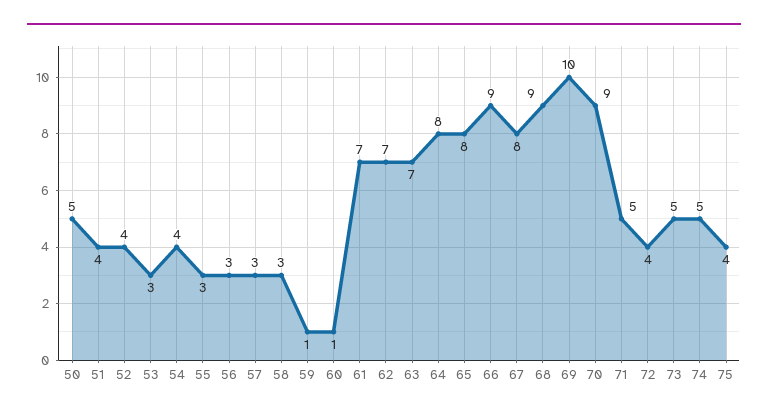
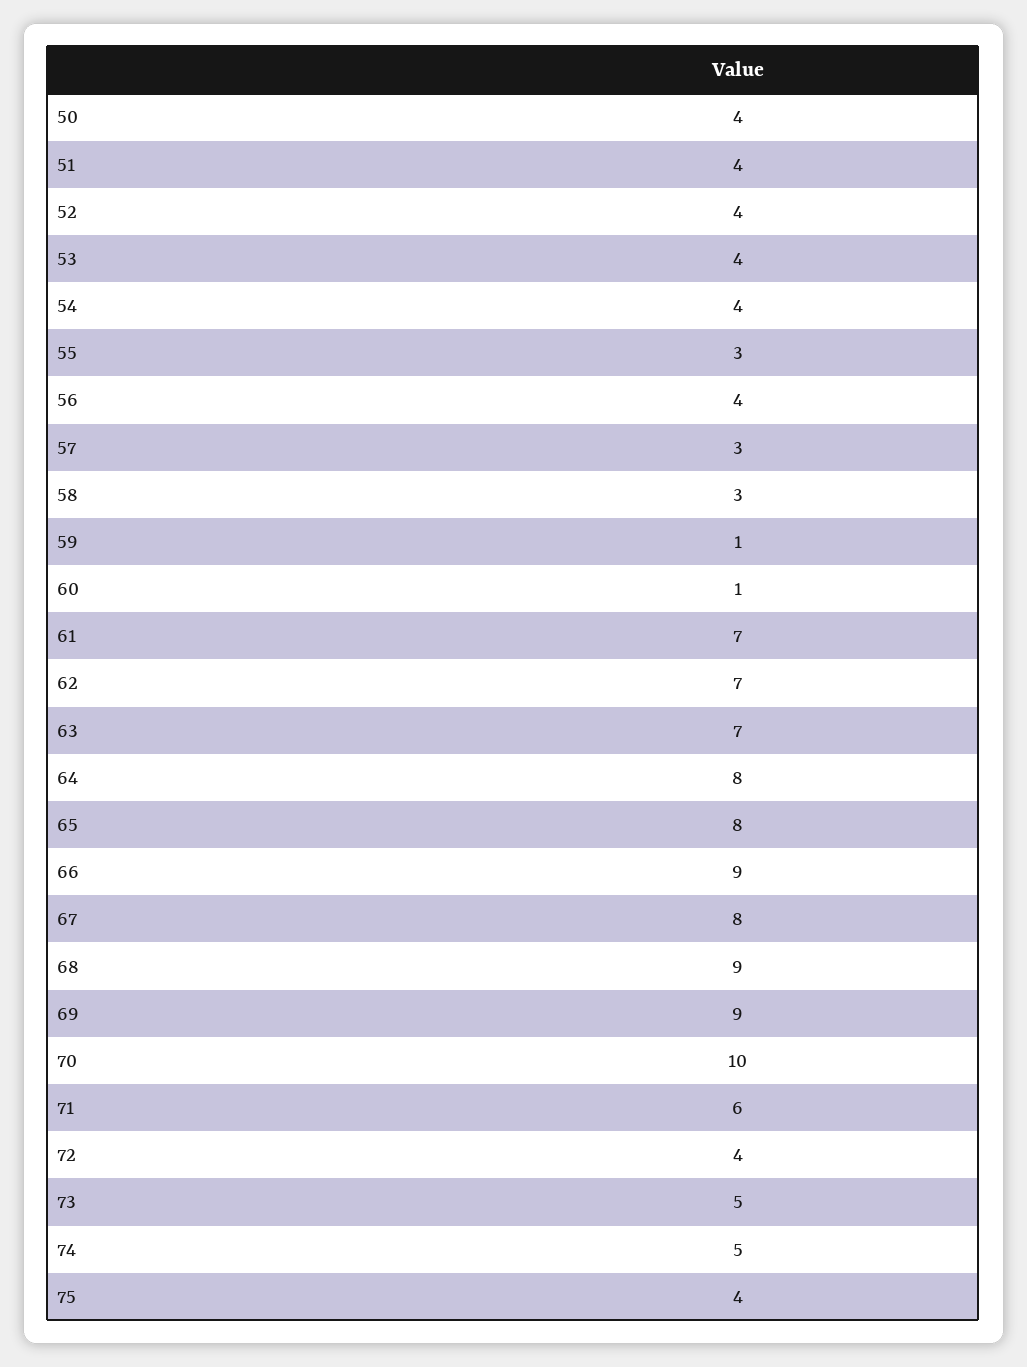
  {
-   "50": 5,
+   "50": 4,
    "51": 4,
    "52": 4,
-   "53": 3,
+   "53": 4,
    "54": 4,
    "55": 3,
-   "56": 3,
+   "56": 4,
    "57": 3,
    "58": 3,
    "59": 1,
    "60": 1,
    "61": 7,
    "62": 7,
    "63": 7,
    "64": 8,
    "65": 8,
    "66": 9,
    "67": 8,
    "68": 9,
-   "69": 10,
+   "69": 9,
-   "70": 9,
+   "70": 10,
-   "71": 5,
+   "71": 6,
    "72": 4,
    "73": 5,
    "74": 5,
    "75": 4
  }

